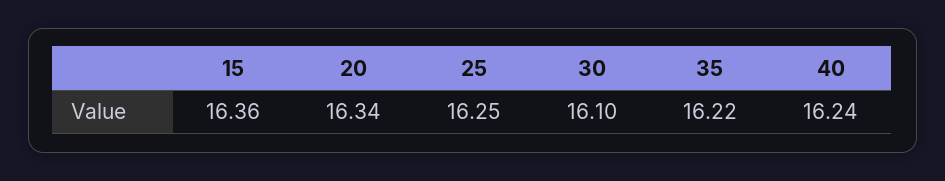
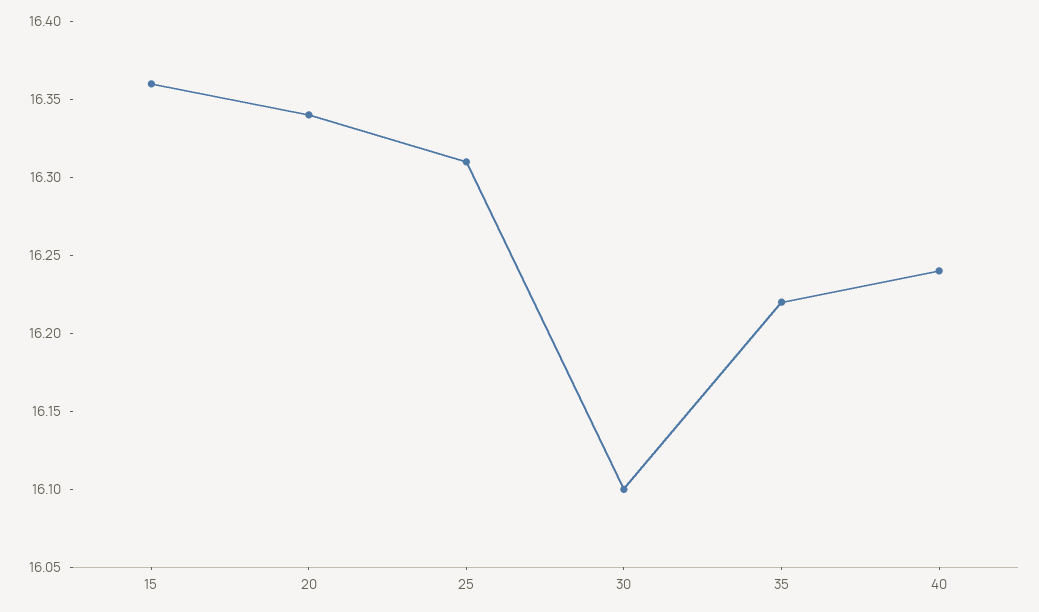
  {
    "15": 16.36,
    "20": 16.34,
-   "25": 16.25,
+   "25": 16.31,
    "30": 16.1,
    "35": 16.22,
    "40": 16.24
  }

